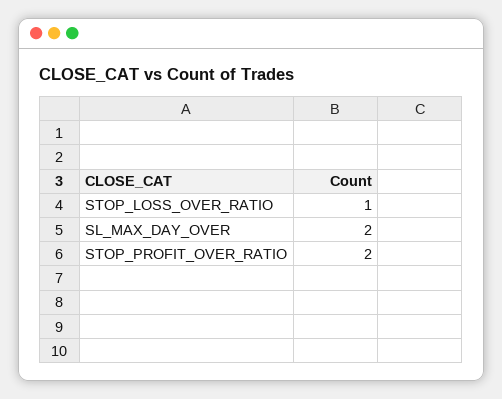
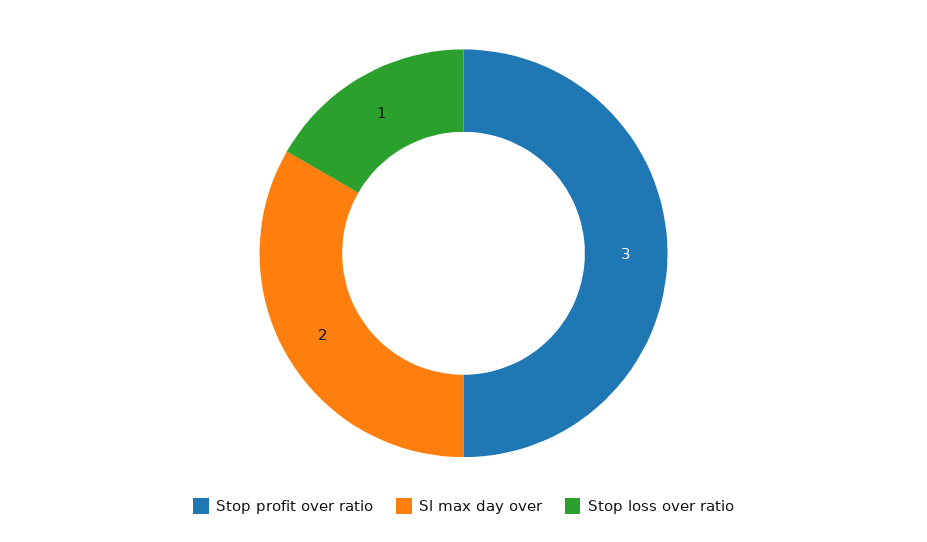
  {
    "STOP_LOSS_OVER_RATIO": 1,
    "SL_MAX_DAY_OVER": 2,
-   "STOP_PROFIT_OVER_RATIO": 2
+   "STOP_PROFIT_OVER_RATIO": 3
  }

